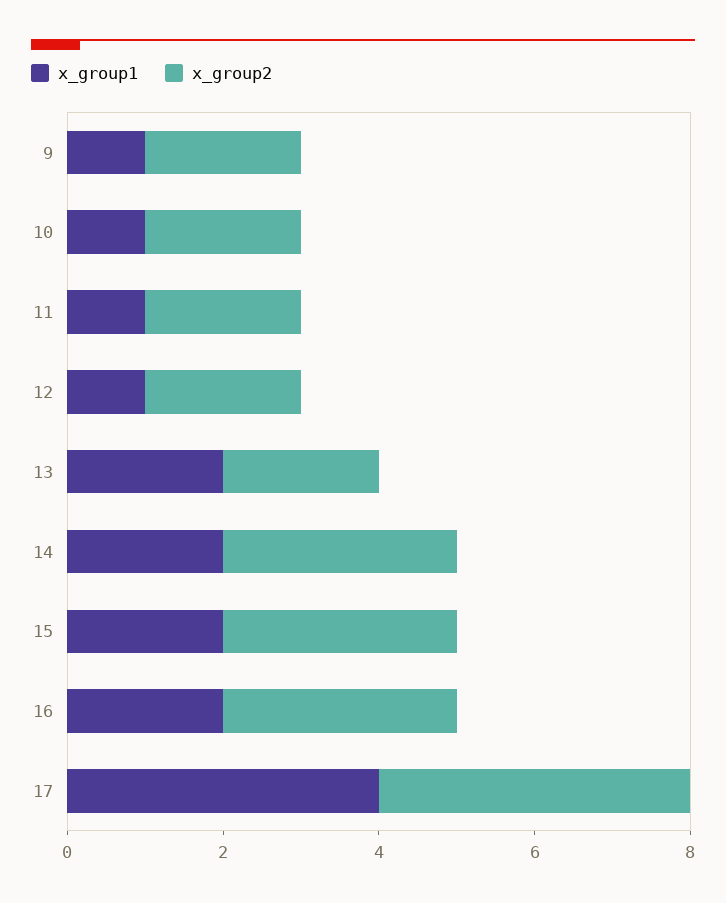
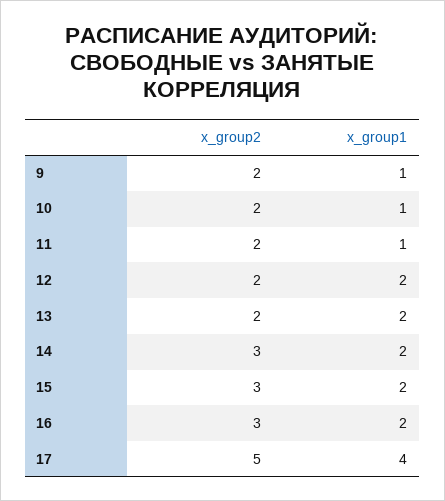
  {
    "x_group1": {
      "9": 1,
      "10": 1,
      "11": 1,
-     "12": 1,
+     "12": 2,
      "13": 2,
      "14": 2,
      "15": 2,
      "16": 2,
      "17": 4
    },
    "x_group2": {
      "9": 2,
      "10": 2,
      "11": 2,
      "12": 2,
      "13": 2,
      "14": 3,
      "15": 3,
      "16": 3,
-     "17": 4
+     "17": 5
    }
  }

